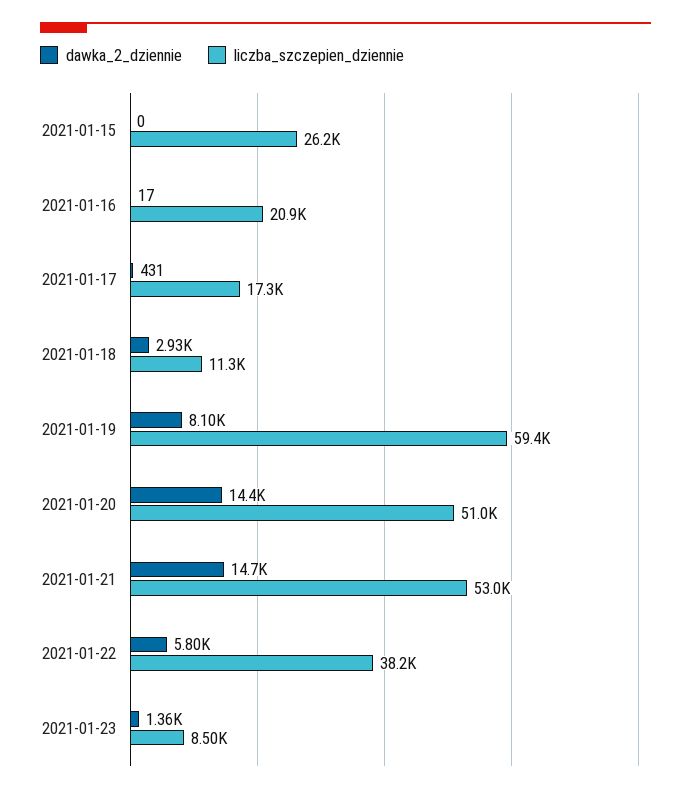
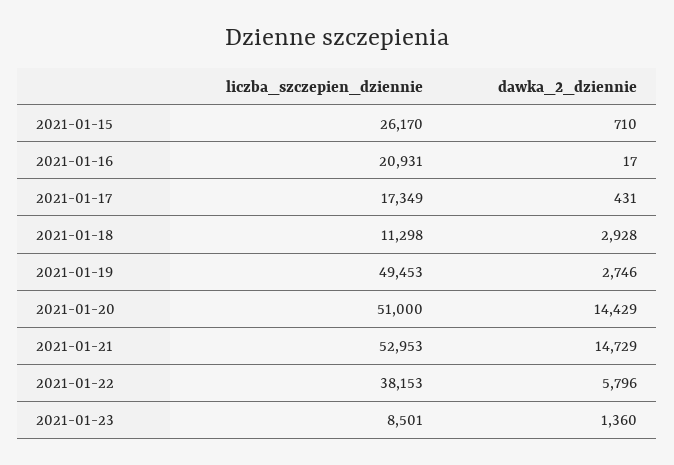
  {
    "dawka_2_dziennie": {
-     "2021-01-15": 0,
+     "2021-01-15": 710,
      "2021-01-16": 17,
      "2021-01-17": 431,
      "2021-01-18": 2928,
-     "2021-01-19": 8100,
+     "2021-01-19": 2746,
      "2021-01-20": 14429,
      "2021-01-21": 14729,
      "2021-01-22": 5796,
      "2021-01-23": 1360
    },
    "liczba_szczepien_dziennie": {
      "2021-01-15": 26170,
      "2021-01-16": 20931,
      "2021-01-17": 17349,
      "2021-01-18": 11298,
-     "2021-01-19": 59400,
+     "2021-01-19": 49453,
      "2021-01-20": 51000,
      "2021-01-21": 52953,
      "2021-01-22": 38153,
      "2021-01-23": 8501
    }
  }

